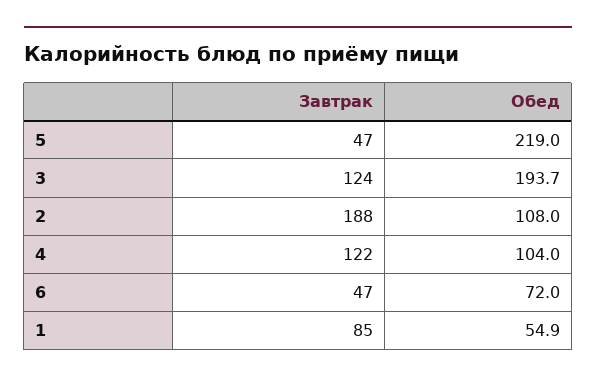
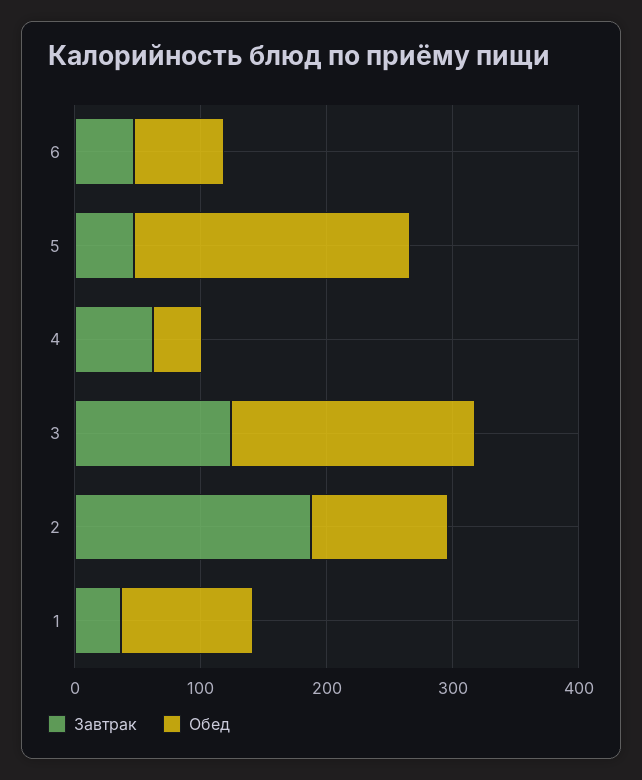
  {
    "Завтрак": {
      "5": 47,
      "3": 124,
      "2": 188,
-     "4": 122,
+     "4": 60,
      "6": 47,
-     "1": 85
+     "1": 40
    },
    "Обед": {
      "5": 219,
      "3": 193.7,
      "2": 108,
-     "4": 104,
+     "4": 40,
      "6": 72,
-     "1": 54.9
+     "1": 100
    }
  }

